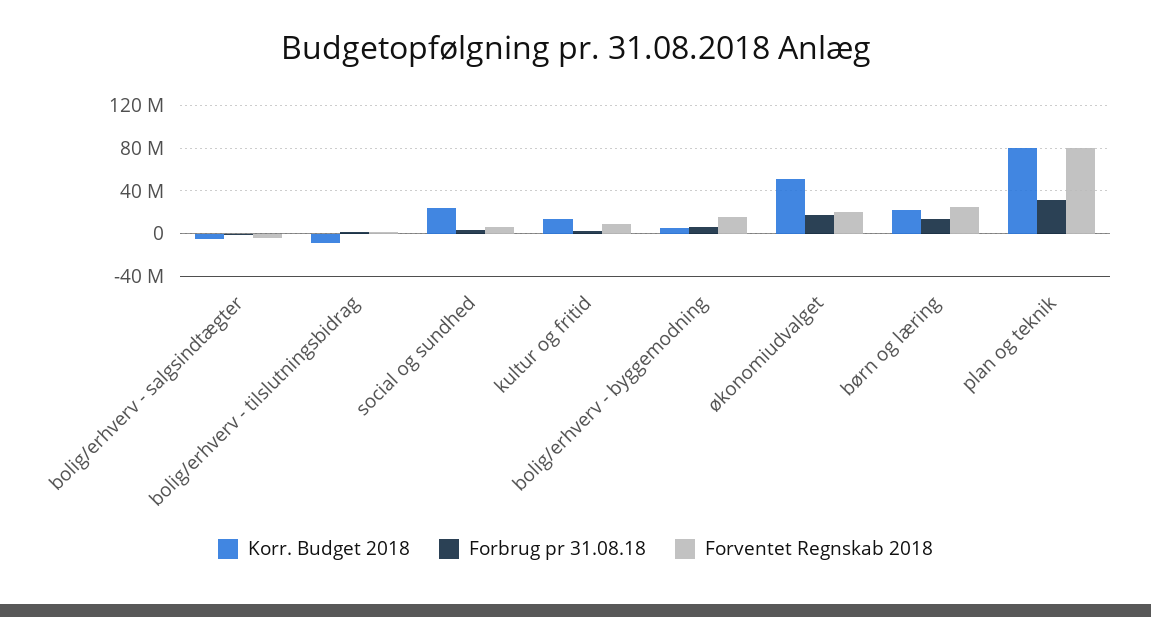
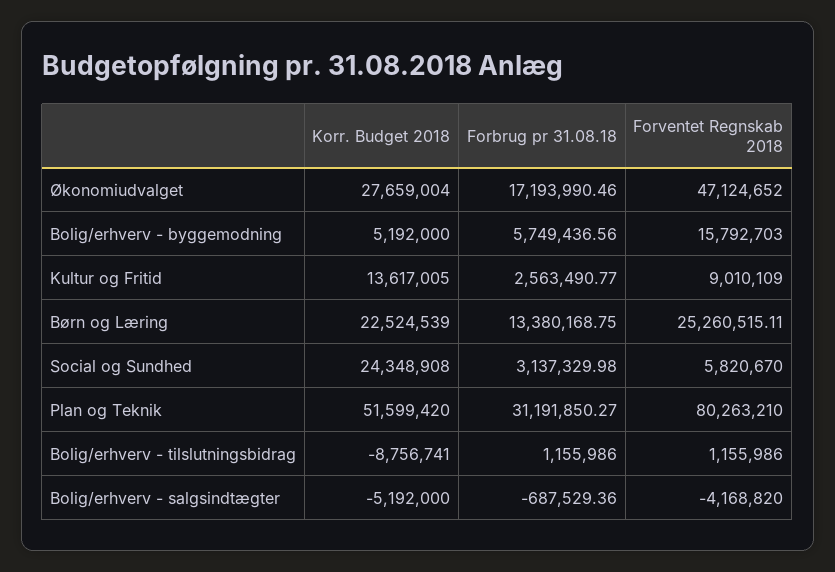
  {
    "Korr. Budget 2018": {
      "bolig/erhverv - salgsindtægter": -5192000,
      "bolig/erhverv - tilslutningsbidrag": -8756741,
      "social og sundhed": 24348908,
      "kultur og fritid": 13617005,
      "bolig/erhverv - byggemodning": 5192000,
-     "økonomiudvalget": 50000000,
+     "økonomiudvalget": 27659004,
      "børn og læring": 22524539,
-     "plan og teknik": 80000000
+     "plan og teknik": 51599420
    },
    "Forbrug pr 31.08.18": {
      "bolig/erhverv - salgsindtægter": -687529.36,
      "bolig/erhverv - tilslutningsbidrag": 1155986,
      "social og sundhed": 3137329.98,
      "kultur og fritid": 2563490.77,
      "bolig/erhverv - byggemodning": 5749436.56,
      "økonomiudvalget": 17193990.46,
      "børn og læring": 13380168.75,
      "plan og teknik": 31191850.27
    },
    "Forventet Regnskab 2018": {
      "bolig/erhverv - salgsindtægter": -4168820,
      "bolig/erhverv - tilslutningsbidrag": 1155986,
      "social og sundhed": 5820670,
      "kultur og fritid": 9010109,
      "bolig/erhverv - byggemodning": 15792703,
-     "økonomiudvalget": 20000000,
+     "økonomiudvalget": 47124652,
      "børn og læring": 25260515.11,
      "plan og teknik": 80263210
    }
  }

